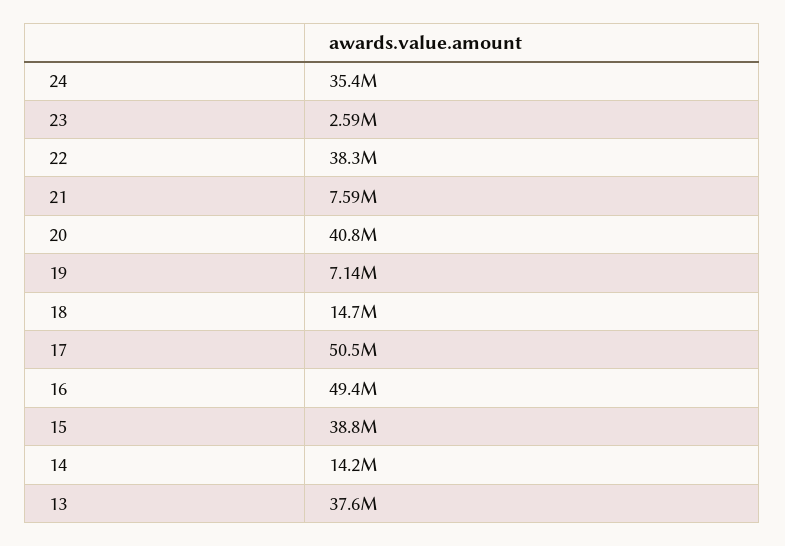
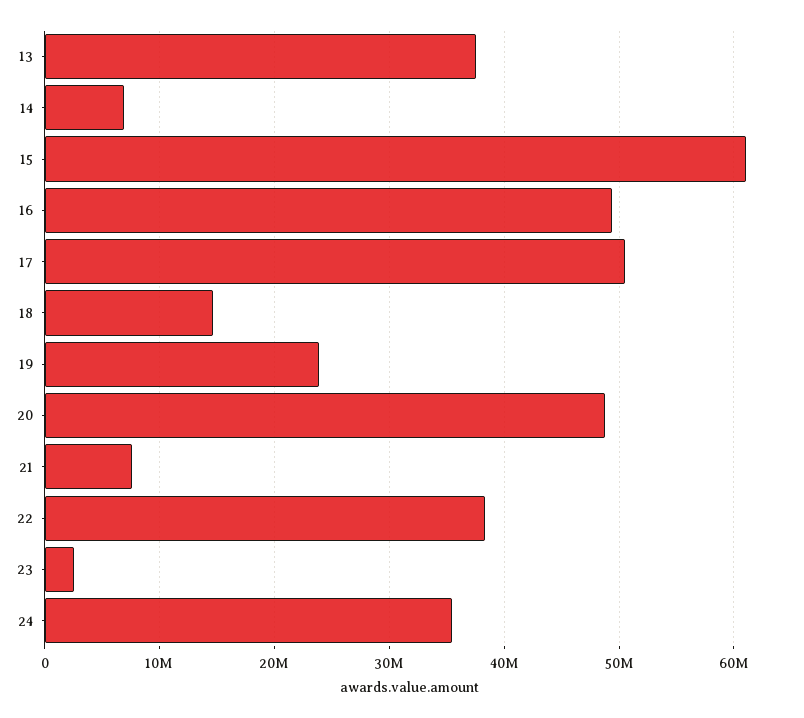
  {
    "24": 35400000,
    "23": 2590000,
    "22": 38300000,
    "21": 7590000,
-   "20": 40800000,
+   "20": 49000000,
-   "19": 7140000,
+   "19": 24000000,
    "18": 14700000,
    "17": 50500000,
    "16": 49400000,
-   "15": 38800000,
+   "15": 61000000,
-   "14": 14200000,
+   "14": 7000000,
    "13": 37600000
  }

